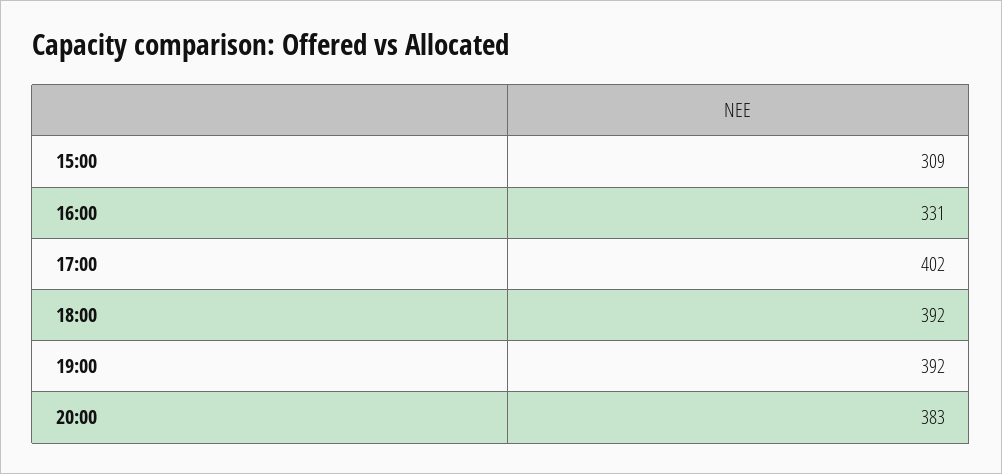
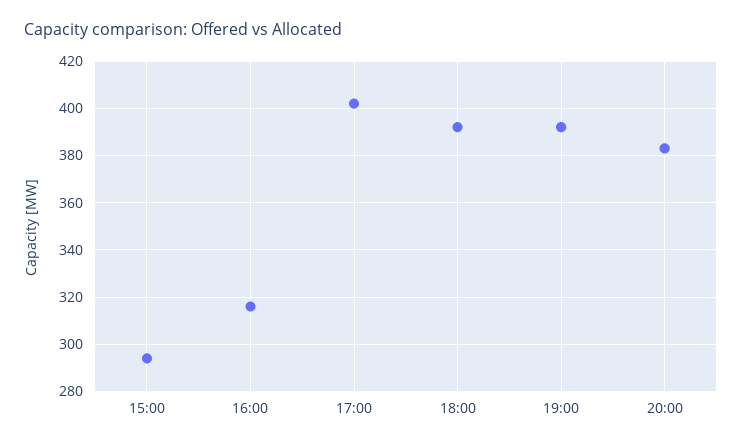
  {
-   "15:00": 309,
+   "15:00": 295,
-   "16:00": 331,
+   "16:00": 315,
    "17:00": 402,
    "18:00": 392,
    "19:00": 392,
    "20:00": 383
  }

